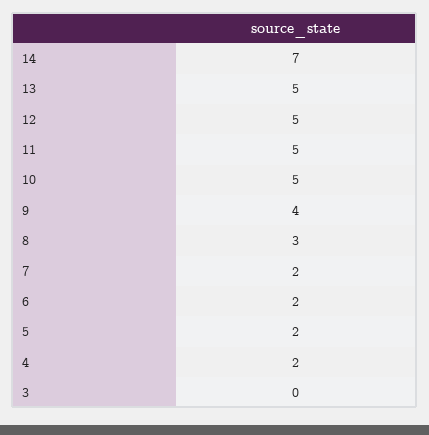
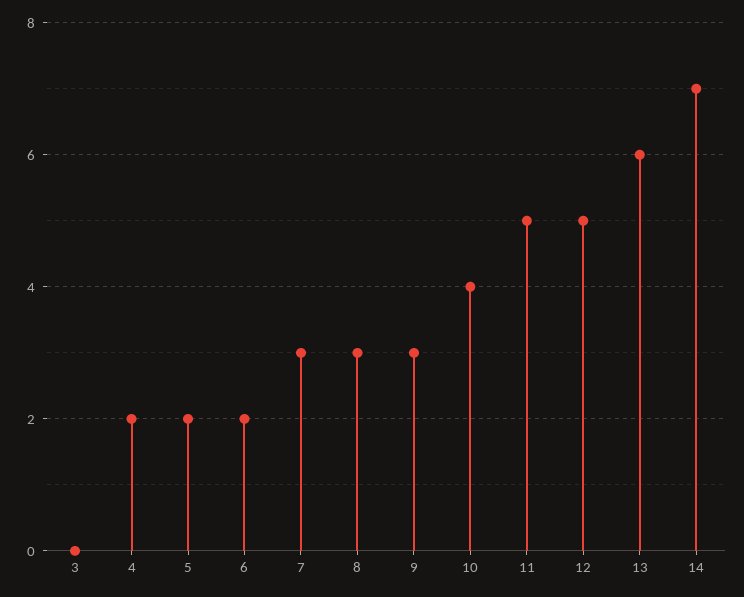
  {
    "14": 7,
-   "13": 5,
+   "13": 6,
    "12": 5,
    "11": 5,
-   "10": 5,
+   "10": 4,
-   "9": 4,
+   "9": 3,
    "8": 3,
-   "7": 2,
+   "7": 3,
    "6": 2,
    "5": 2,
    "4": 2,
    "3": 0
  }

